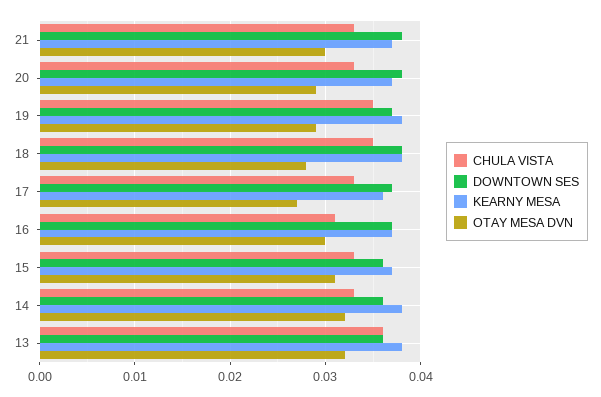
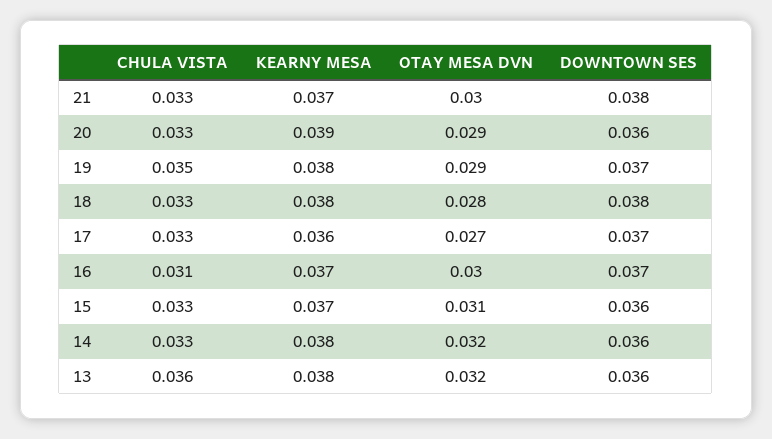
  {
    "CHULA VISTA": {
      "21": 0.033,
      "20": 0.033,
      "19": 0.035,
-     "18": 0.035,
+     "18": 0.033,
      "17": 0.033,
      "16": 0.031,
      "15": 0.033,
      "14": 0.033,
      "13": 0.036
    },
    "DOWNTOWN SES": {
      "21": 0.038,
-     "20": 0.038,
+     "20": 0.036,
      "19": 0.037,
      "18": 0.038,
      "17": 0.037,
      "16": 0.037,
      "15": 0.036,
      "14": 0.036,
      "13": 0.036
    },
    "KEARNY MESA": {
      "21": 0.037,
-     "20": 0.037,
+     "20": 0.039,
      "19": 0.038,
      "18": 0.038,
      "17": 0.036,
      "16": 0.037,
      "15": 0.037,
      "14": 0.038,
      "13": 0.038
    },
    "OTAY MESA DVN": {
      "21": 0.03,
      "20": 0.029,
      "19": 0.029,
      "18": 0.028,
      "17": 0.027,
      "16": 0.03,
      "15": 0.031,
      "14": 0.032,
      "13": 0.032
    }
  }

